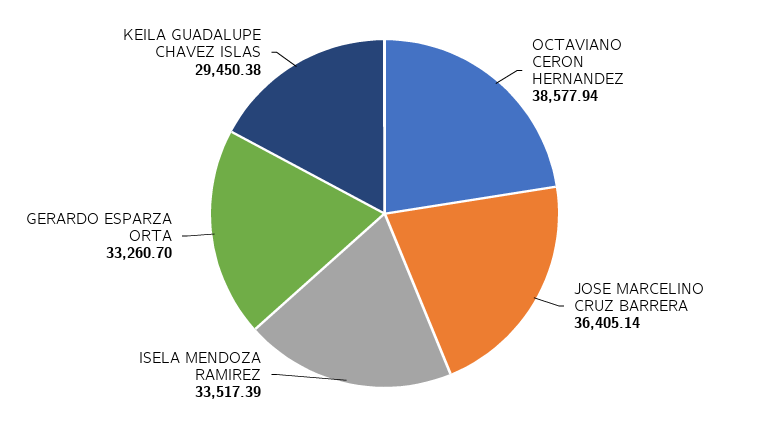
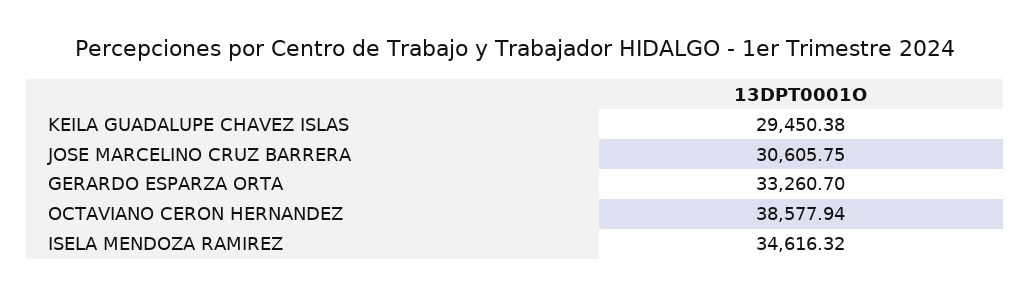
  {
    "OCTAVIANO CERON HERNANDEZ": 38577.94,
-   "JOSE MARCELINO CRUZ BARRERA": 36405.14,
+   "JOSE MARCELINO CRUZ BARRERA": 30605.75,
-   "ISELA MENDOZA RAMIREZ": 33517.39,
+   "ISELA MENDOZA RAMIREZ": 34616.32,
    "GERARDO ESPARZA ORTA": 33260.7,
    "KEILA GUADALUPE CHAVEZ ISLAS": 29450.38
  }

